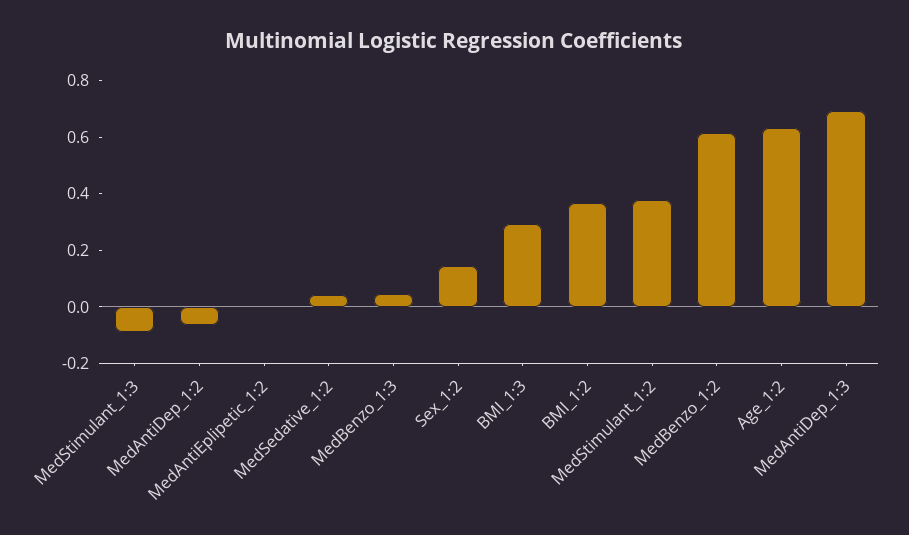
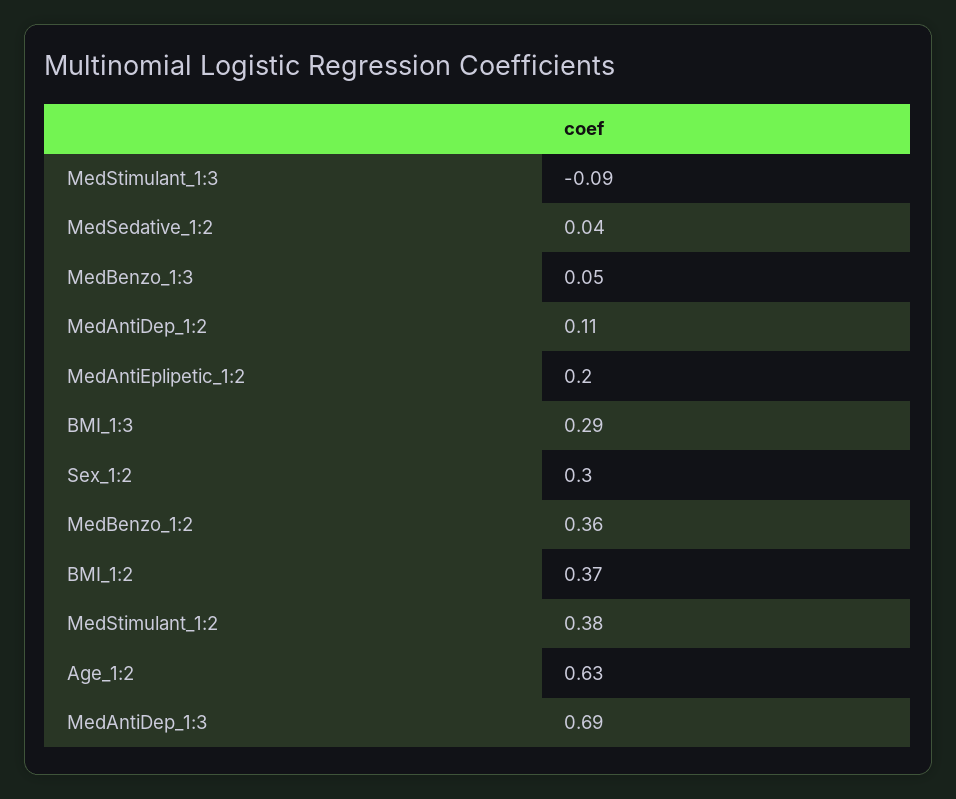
  {
    "MedStimulant_1:3": -0.09,
-   "MedAntiDep_1:2": -0.05,
+   "MedAntiDep_1:2": 0.11,
-   "MedAntiEplipetic_1:2": 0,
+   "MedAntiEplipetic_1:2": 0.2,
    "MedSedative_1:2": 0.04,
    "MedBenzo_1:3": 0.05,
-   "Sex_1:2": 0.15,
+   "Sex_1:2": 0.3,
    "BMI_1:3": 0.29,
    "BMI_1:2": 0.37,
    "MedStimulant_1:2": 0.38,
-   "MedBenzo_1:2": 0.6,
+   "MedBenzo_1:2": 0.36,
    "Age_1:2": 0.63,
    "MedAntiDep_1:3": 0.69
  }

